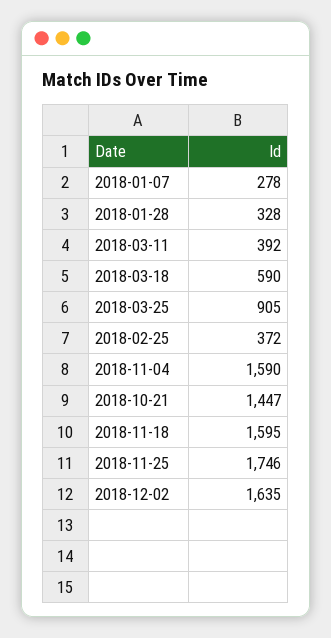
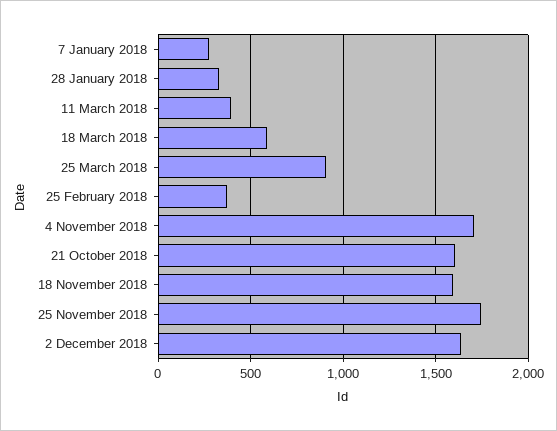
  {
    "2018-01-07": 278,
    "2018-01-28": 328,
    "2018-03-11": 392,
    "2018-03-18": 590,
    "2018-03-25": 905,
    "2018-02-25": 372,
-   "2018-11-04": 1590,
+   "2018-11-04": 1700,
-   "2018-10-21": 1447,
+   "2018-10-21": 1600,
    "2018-11-18": 1595,
    "2018-11-25": 1746,
    "2018-12-02": 1635
  }

